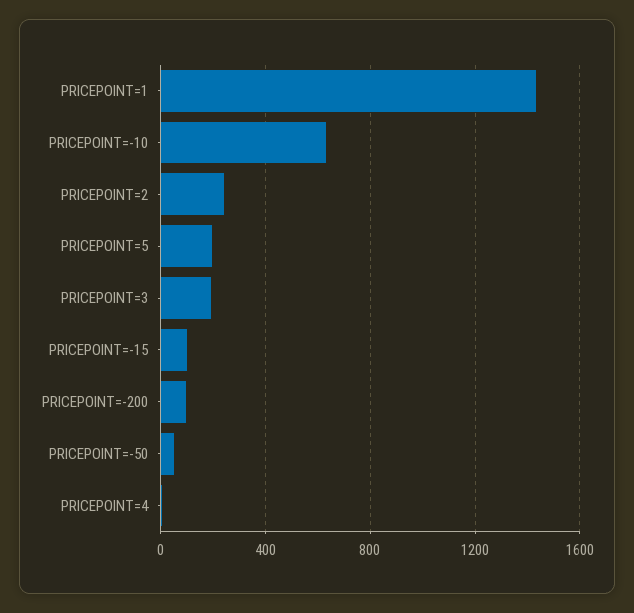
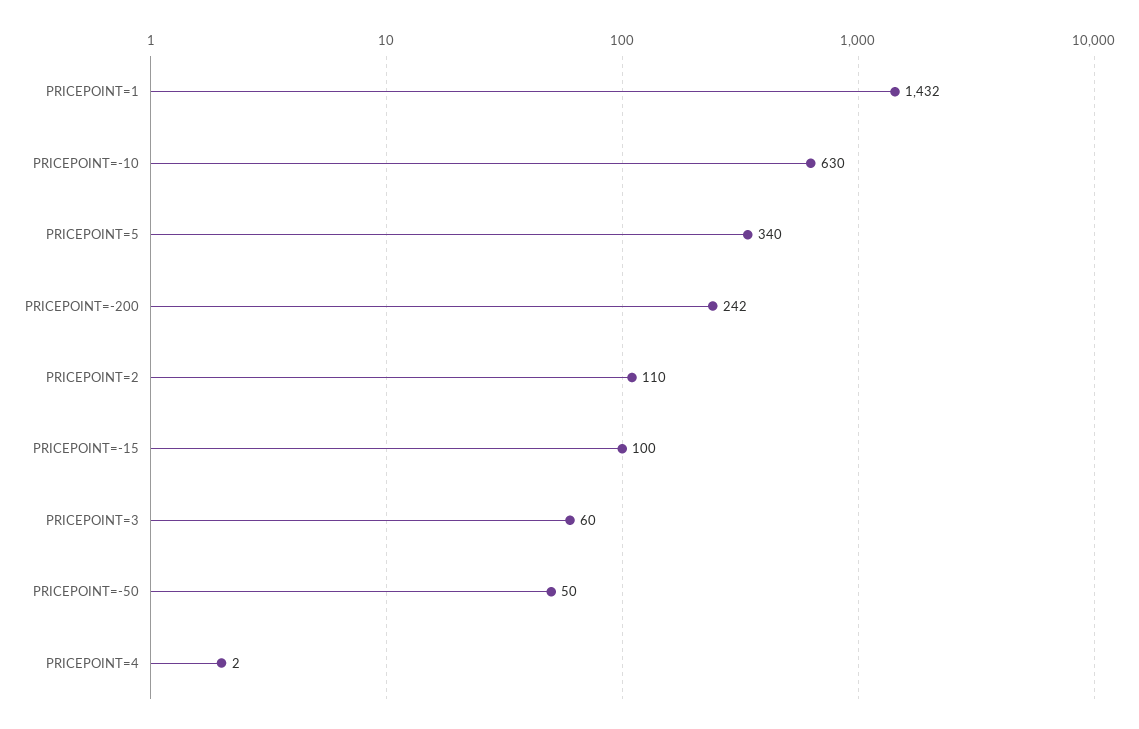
  {
    "PRICEPOINT=1": 1432,
    "PRICEPOINT=-10": 630,
-   "PRICEPOINT=2": 250,
+   "PRICEPOINT=2": 110,
-   "PRICEPOINT=5": 200,
+   "PRICEPOINT=5": 340,
-   "PRICEPOINT=3": 200,
+   "PRICEPOINT=3": 60,
    "PRICEPOINT=-15": 100,
-   "PRICEPOINT=-200": 100,
+   "PRICEPOINT=-200": 242,
    "PRICEPOINT=-50": 50,
    "PRICEPOINT=4": 2
  }

